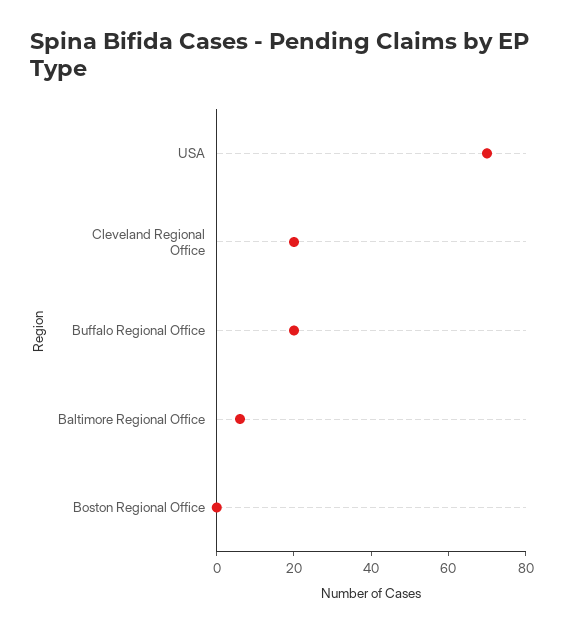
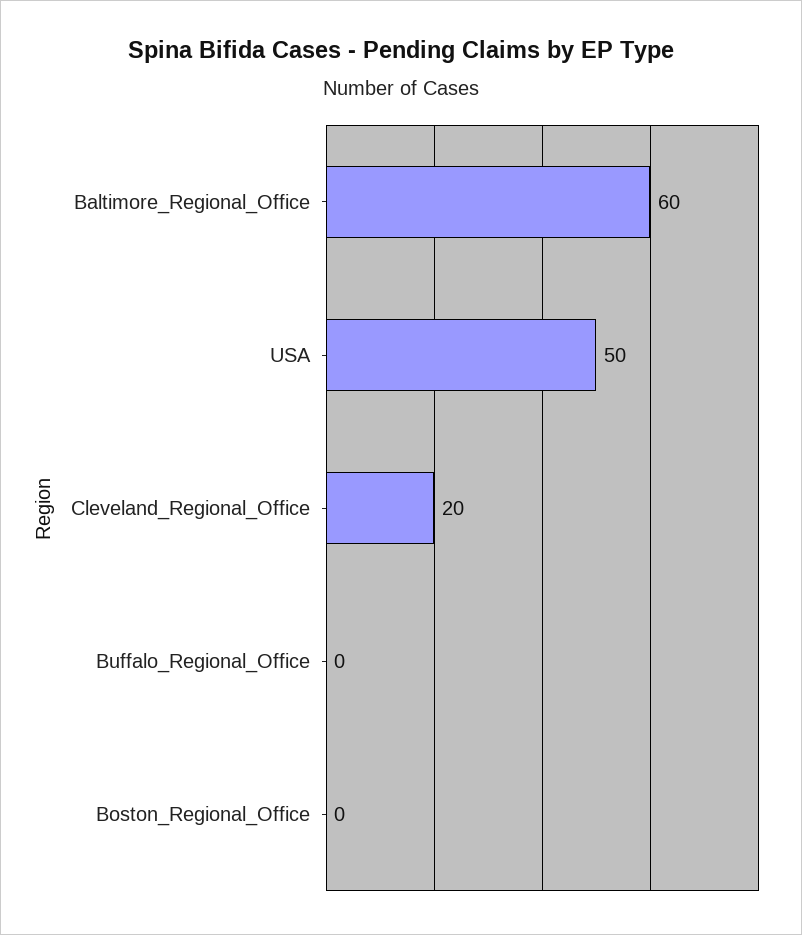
  {
-   "USA": 70,
+   "USA": 50,
    "Cleveland Regional Office": 20,
-   "Buffalo Regional Office": 20,
+   "Buffalo Regional Office": 0,
-   "Baltimore Regional Office": 5,
+   "Baltimore Regional Office": 60,
    "Boston Regional Office": 0
  }

